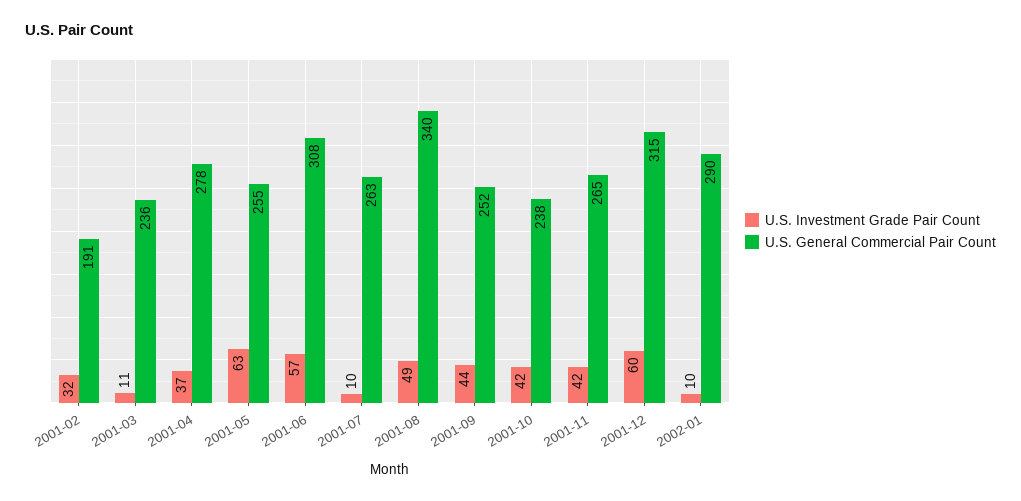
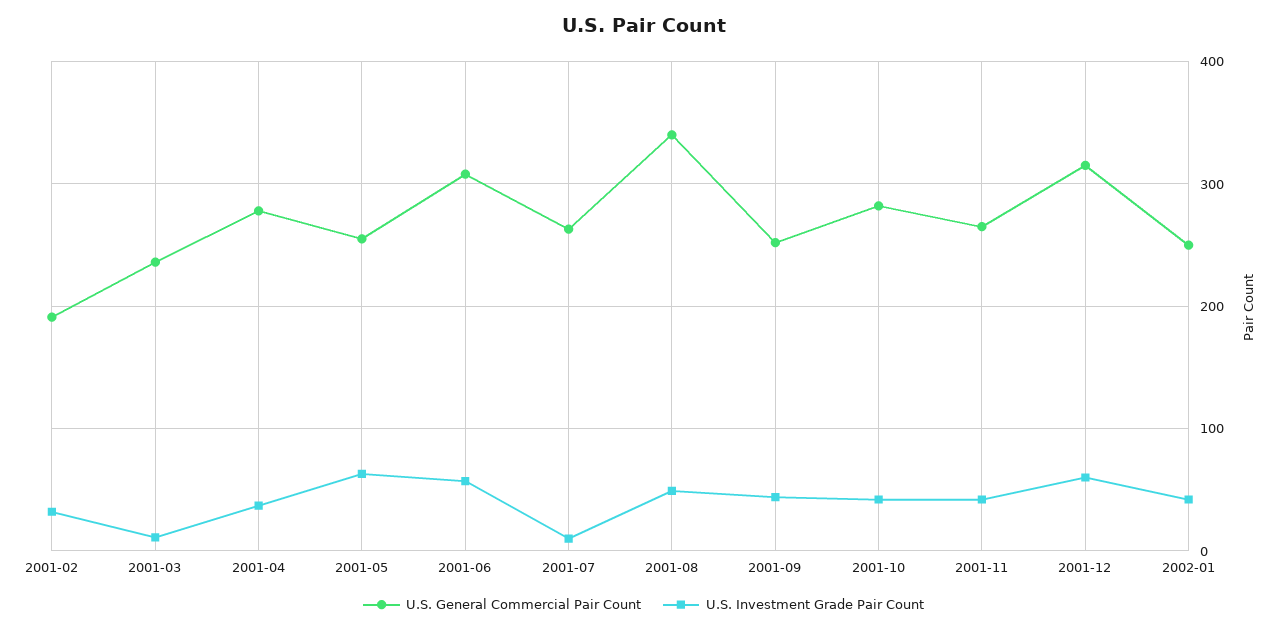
  {
    "U.S. Investment Grade Pair Count": {
      "2001-02": 32,
      "2001-03": 11,
      "2001-04": 37,
      "2001-05": 63,
      "2001-06": 57,
      "2001-07": 10,
      "2001-08": 49,
      "2001-09": 44,
      "2001-10": 42,
      "2001-11": 42,
      "2001-12": 60,
-     "2002-01": 10
+     "2002-01": 40
    },
    "U.S. General Commercial Pair Count": {
      "2001-02": 191,
      "2001-03": 236,
      "2001-04": 278,
      "2001-05": 255,
      "2001-06": 308,
      "2001-07": 263,
      "2001-08": 340,
      "2001-09": 252,
-     "2001-10": 238,
+     "2001-10": 280,
      "2001-11": 265,
      "2001-12": 315,
-     "2002-01": 290
+     "2002-01": 250
    }
  }

